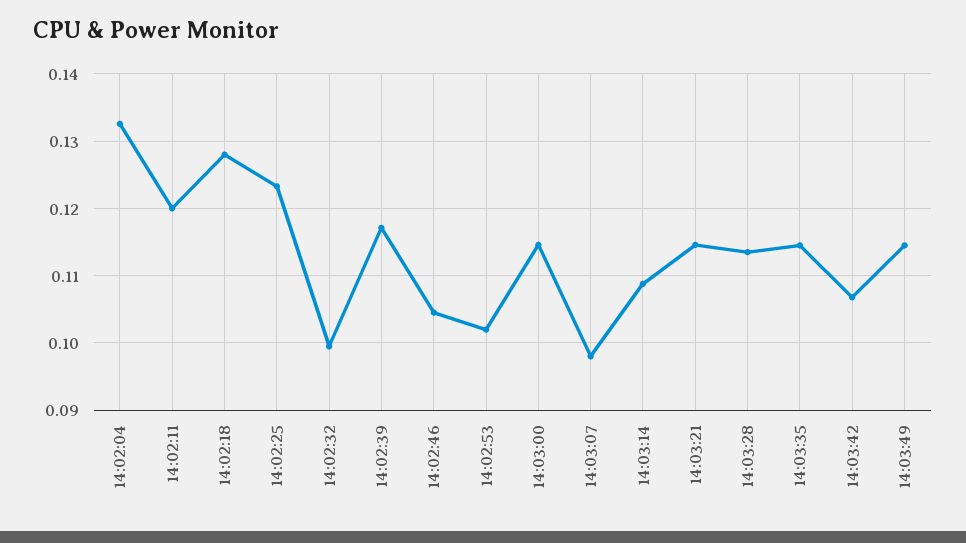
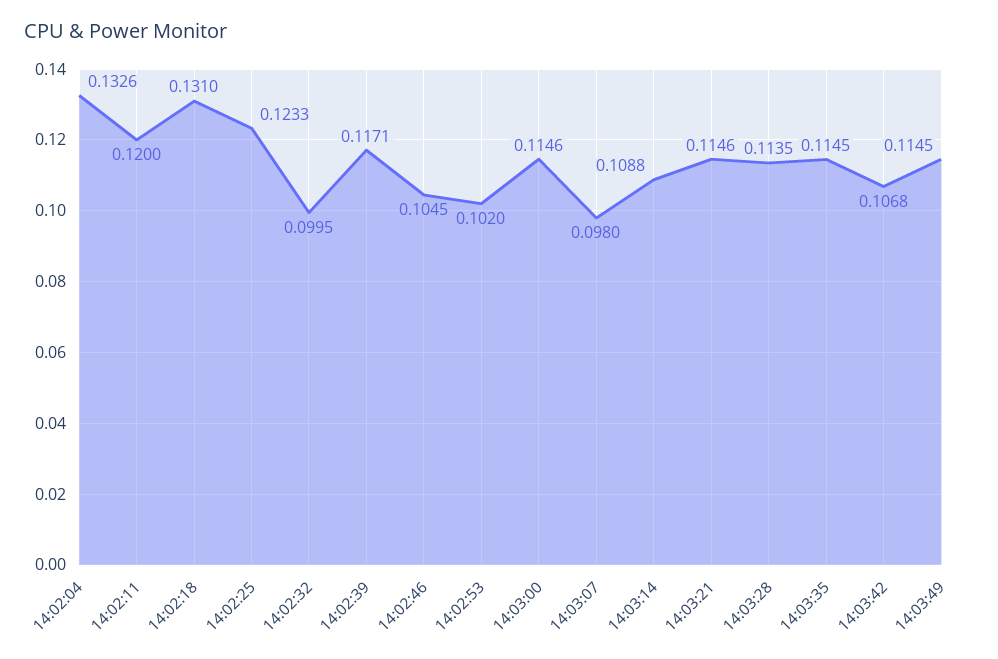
  {
    "14:02:04": 0.1326,
    "14:02:11": 0.12,
-   "14:02:18": 0.128,
+   "14:02:18": 0.131,
    "14:02:25": 0.1233,
    "14:02:32": 0.0995,
    "14:02:39": 0.1171,
    "14:02:46": 0.1045,
    "14:02:53": 0.102,
    "14:03:00": 0.1146,
    "14:03:07": 0.098,
    "14:03:14": 0.1088,
    "14:03:21": 0.1146,
    "14:03:28": 0.1135,
    "14:03:35": 0.1145,
    "14:03:42": 0.1068,
    "14:03:49": 0.1145
  }

